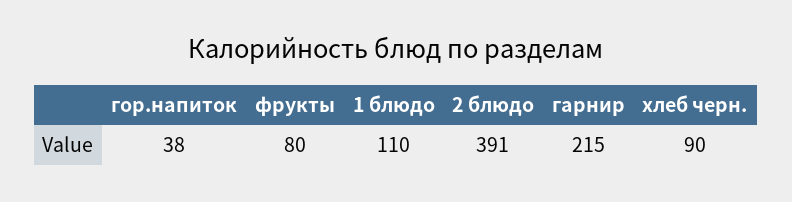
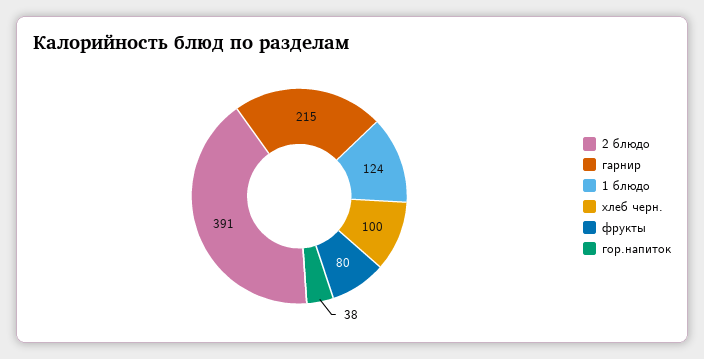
  {
    "гор.напиток": 38,
    "фрукты": 80,
-   "1 блюдо": 110,
+   "1 блюдо": 124,
    "2 блюдо": 391,
    "гарнир": 215,
-   "хлеб черн.": 90
+   "хлеб черн.": 100
  }

